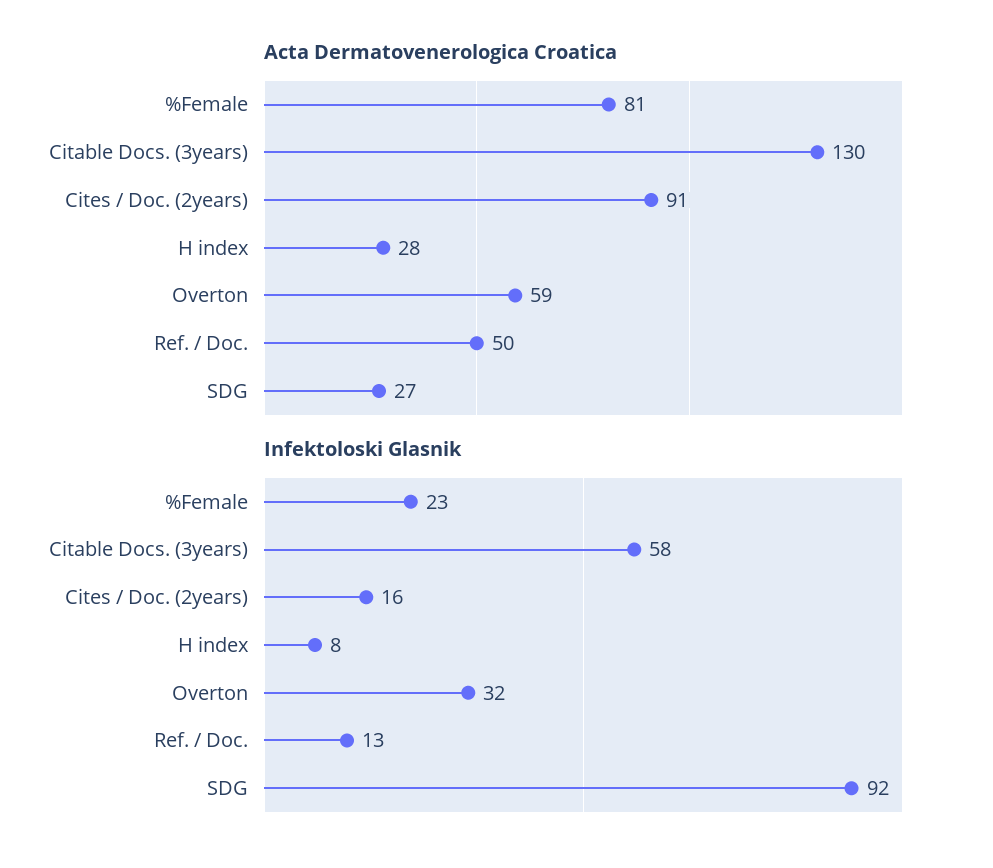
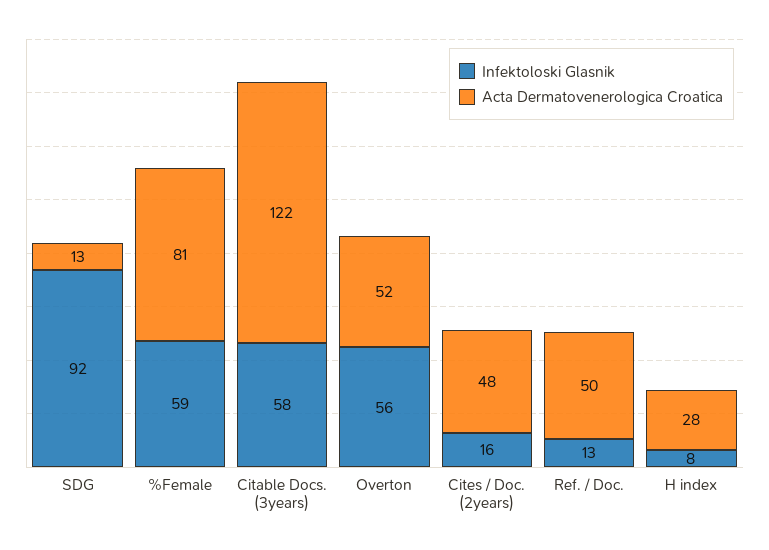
  {
    "Acta Dermatovenerologica Croatica": {
      "%Female": 81,
-     "Citable Docs. (3years)": 130,
+     "Citable Docs. (3years)": 122,
-     "Cites / Doc. (2years)": 91,
+     "Cites / Doc. (2years)": 48,
      "H index": 28,
-     "Overton": 59,
+     "Overton": 52,
      "Ref. / Doc.": 50,
-     "SDG": 27
+     "SDG": 13
    },
    "Infektoloski Glasnik": {
-     "%Female": 23,
+     "%Female": 59,
      "Citable Docs. (3years)": 58,
      "Cites / Doc. (2years)": 16,
      "H index": 8,
-     "Overton": 32,
+     "Overton": 56,
      "Ref. / Doc.": 13,
      "SDG": 92
    }
  }

